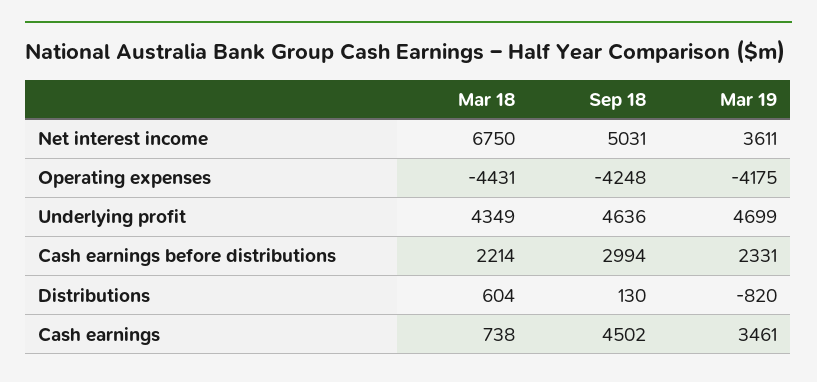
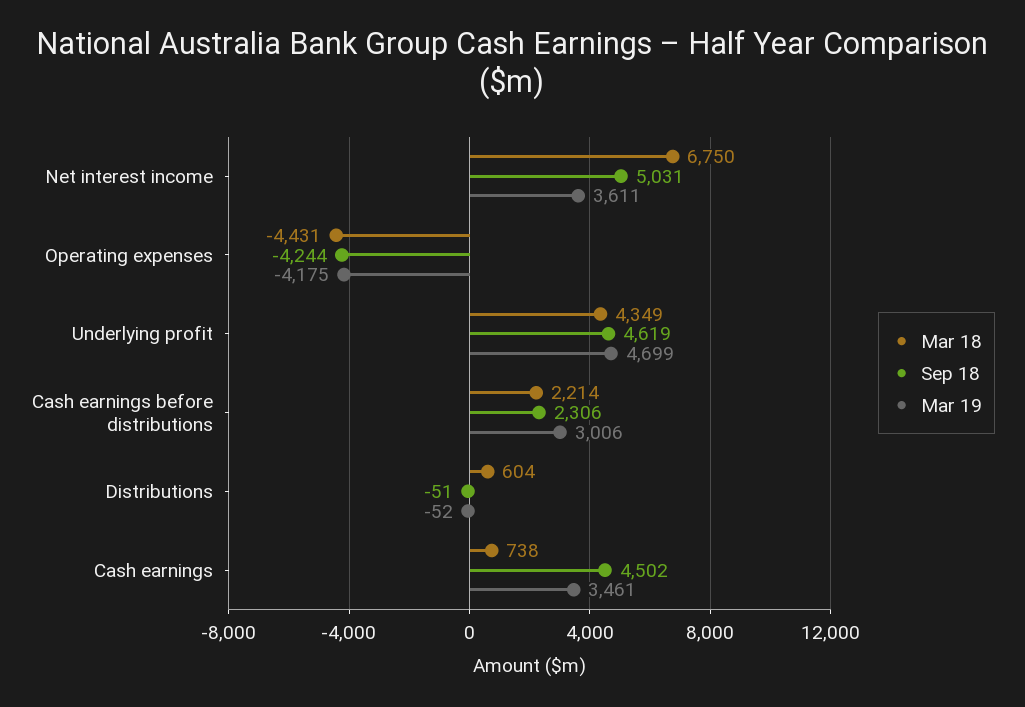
  {
    "Mar 18": {
      "Net interest income": 6750,
      "Operating expenses": -4431,
      "Underlying profit": 4349,
      "Cash earnings before distributions": 2214,
      "Distributions": 604,
      "Cash earnings": 738
    },
    "Sep 18": {
      "Net interest income": 5031,
-     "Operating expenses": -4248,
+     "Operating expenses": -4244,
-     "Underlying profit": 4636,
+     "Underlying profit": 4619,
-     "Cash earnings before distributions": 2994,
+     "Cash earnings before distributions": 2306,
-     "Distributions": 130,
+     "Distributions": -51,
      "Cash earnings": 4502
    },
    "Mar 19": {
      "Net interest income": 3611,
      "Operating expenses": -4175,
      "Underlying profit": 4699,
-     "Cash earnings before distributions": 2331,
+     "Cash earnings before distributions": 3006,
-     "Distributions": -820,
+     "Distributions": -52,
      "Cash earnings": 3461
    }
  }

